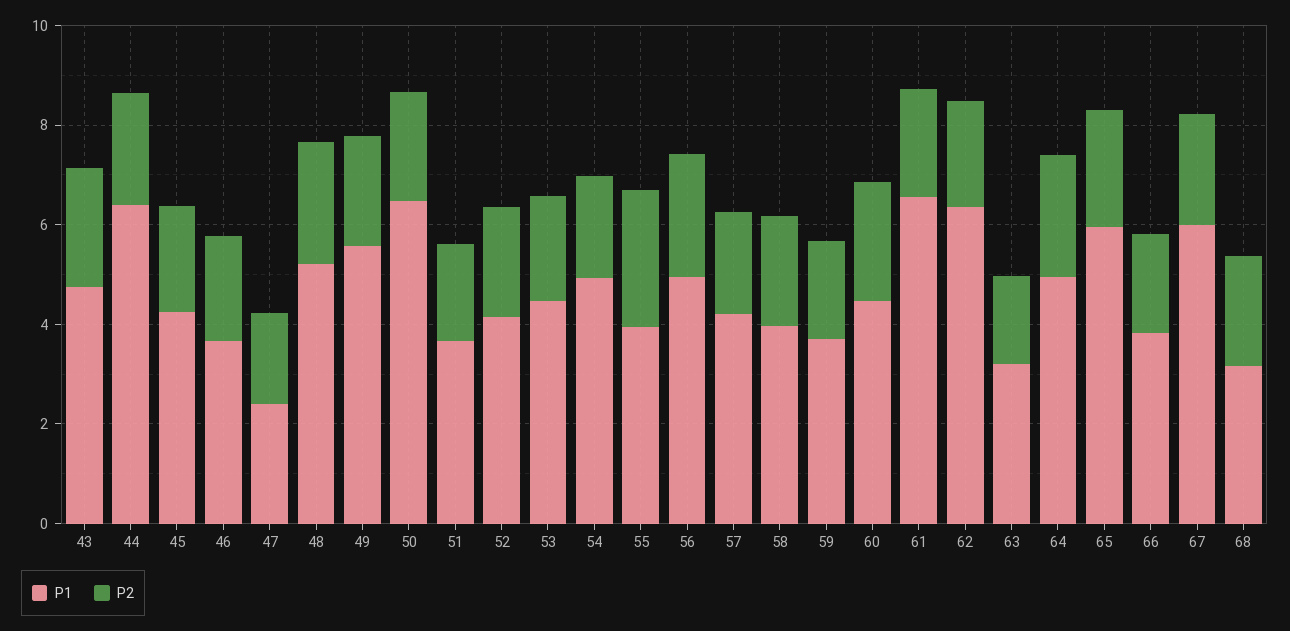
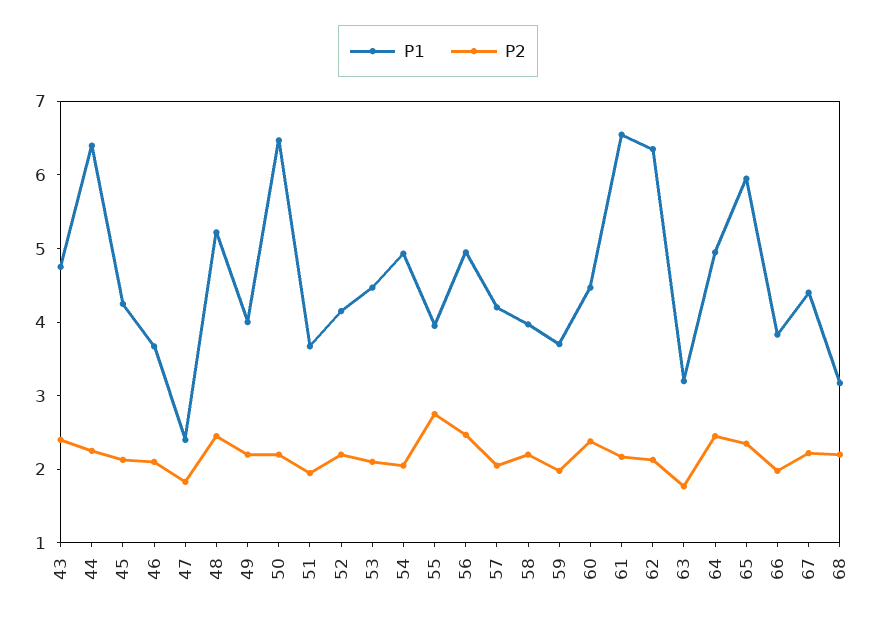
  {
    "P1": {
      "43": 4.8,
      "44": 6.4,
      "45": 4.2,
      "46": 3.6,
      "47": 2.4,
      "48": 5.2,
-     "49": 5.5,
+     "49": 4,
      "50": 6.4,
      "51": 3.6,
      "52": 4.2,
      "53": 4.4,
      "54": 5,
      "55": 4,
      "56": 5,
      "57": 4.2,
      "58": 4,
      "59": 3.8,
      "60": 4.4,
      "61": 6.6,
      "62": 6.4,
      "63": 3.2,
      "64": 5,
      "65": 6,
      "66": 3.8,
-     "67": 6,
+     "67": 4.4,
      "68": 3.2
    },
    "P2": {
      "43": 2.4,
      "44": 2.2,
      "45": 2.2,
      "46": 2.2,
      "47": 1.8,
      "48": 2.4,
      "49": 2.2,
      "50": 2.2,
      "51": 2,
      "52": 2.2,
      "53": 2.2,
      "54": 2,
      "55": 2.8,
      "56": 2.4,
      "57": 2,
      "58": 2.2,
      "59": 2,
      "60": 2.4,
      "61": 2.2,
      "62": 2.2,
      "63": 1.8,
      "64": 2.4,
      "65": 2.4,
      "66": 2,
      "67": 2.2,
      "68": 2.2
    }
  }

